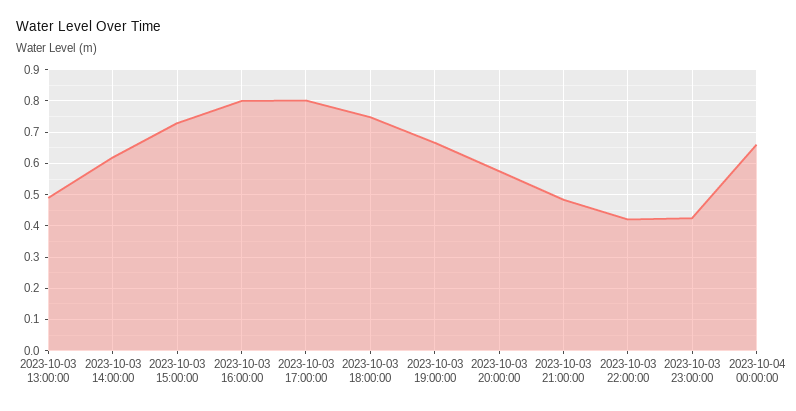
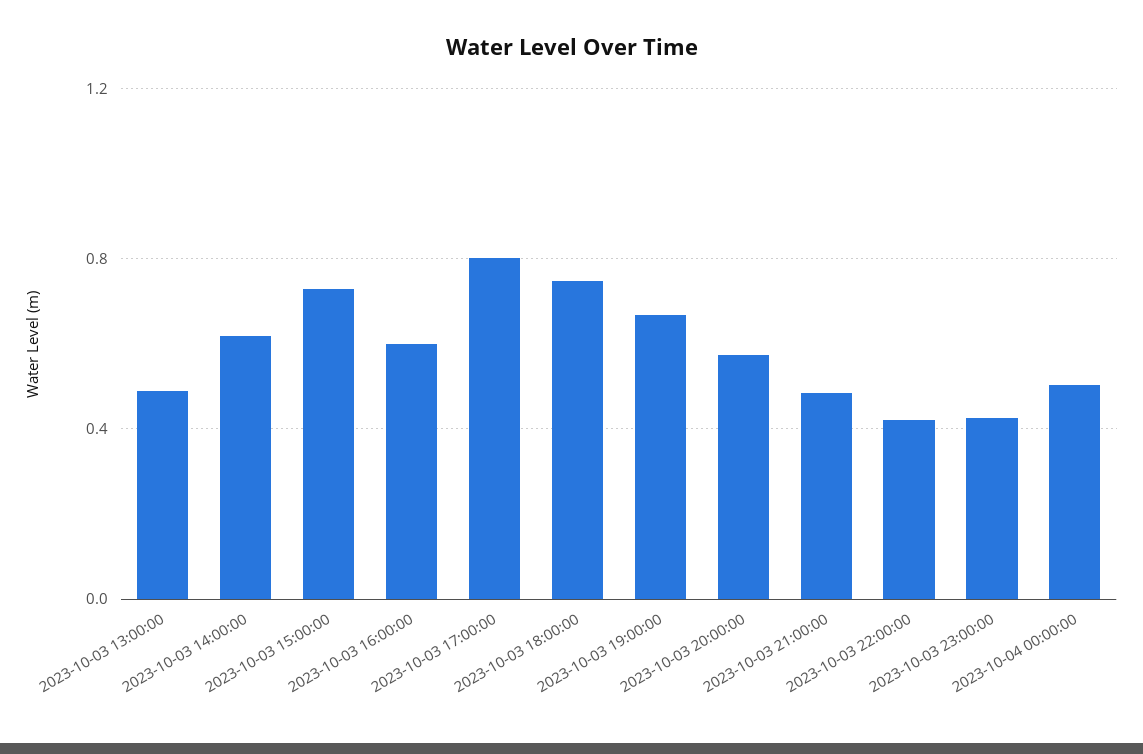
  {
    "2023-10-03 13:00:00": 0.5,
    "2023-10-03 14:00:00": 0.62,
    "2023-10-03 15:00:00": 0.72,
-   "2023-10-03 16:00:00": 0.8,
+   "2023-10-03 16:00:00": 0.6,
    "2023-10-03 17:00:00": 0.8,
    "2023-10-03 18:00:00": 0.74,
    "2023-10-03 19:00:00": 0.66,
    "2023-10-03 20:00:00": 0.58,
    "2023-10-03 21:00:00": 0.48,
    "2023-10-03 22:00:00": 0.42,
    "2023-10-03 23:00:00": 0.42,
-   "2023-10-04 00:00:00": 0.66
+   "2023-10-04 00:00:00": 0.5
  }

